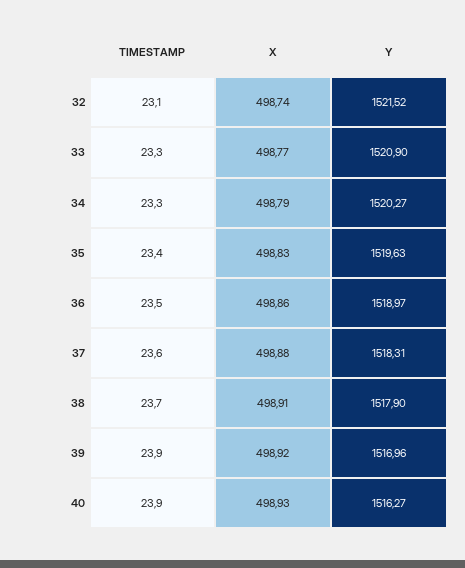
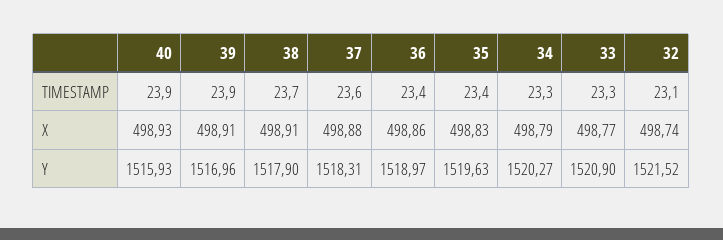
  {
    "TIMESTAMP": {
      "32": 23.1,
      "33": 23.3,
      "34": 23.3,
      "35": 23.4,
-     "36": 23.5,
+     "36": 23.4,
      "37": 23.6,
      "38": 23.7,
      "39": 23.9,
      "40": 23.9
    },
    "X": {
      "32": 498.74,
      "33": 498.77,
      "34": 498.79,
      "35": 498.83,
      "36": 498.86,
      "37": 498.88,
      "38": 498.91,
-     "39": 498.92,
+     "39": 498.91,
      "40": 498.93
    },
    "Y": {
      "32": 1521.52,
      "33": 1520.9,
      "34": 1520.27,
      "35": 1519.63,
      "36": 1518.97,
      "37": 1518.31,
      "38": 1517.9,
      "39": 1516.96,
-     "40": 1516.27
+     "40": 1515.93
    }
  }

